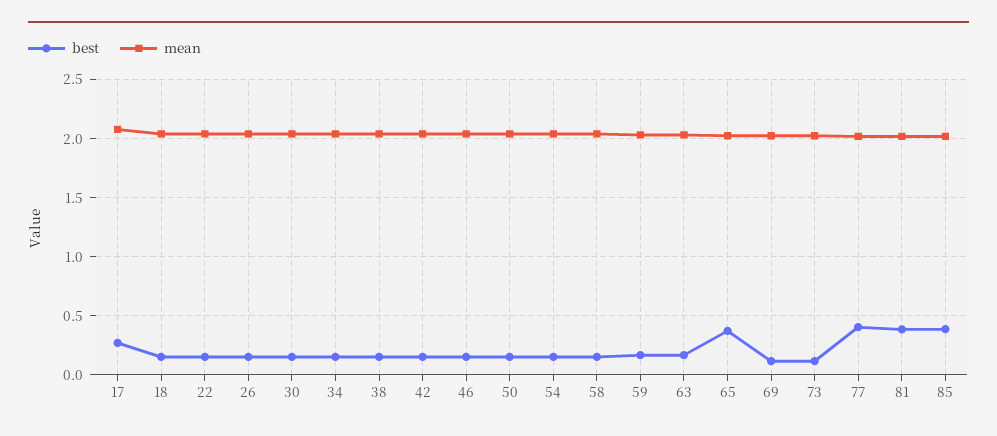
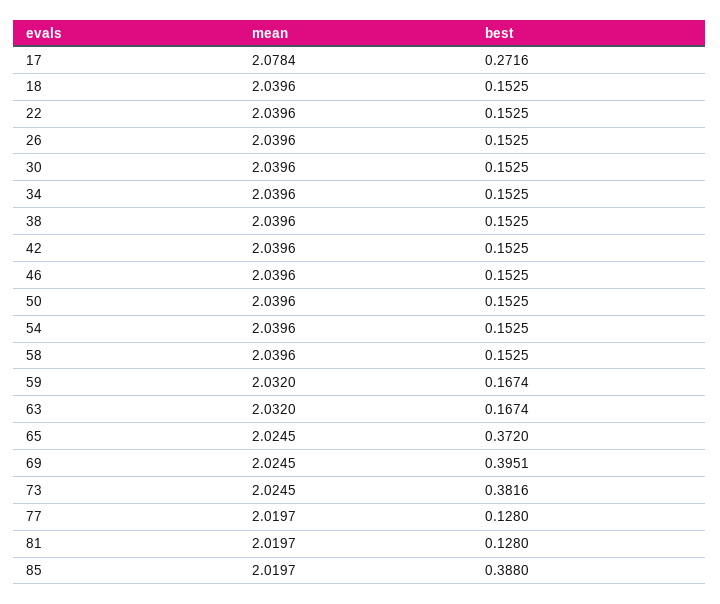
  {
    "best": {
      "17": 0.2716,
      "18": 0.1525,
      "22": 0.1525,
      "26": 0.1525,
      "30": 0.1525,
      "34": 0.1525,
      "38": 0.1525,
      "42": 0.1525,
      "46": 0.1525,
      "50": 0.1525,
      "54": 0.1525,
      "58": 0.1525,
      "59": 0.1674,
      "63": 0.1674,
      "65": 0.372,
-     "69": 0.1,
+     "69": 0.3951,
-     "73": 0.1,
+     "73": 0.3816,
-     "77": 0.4,
+     "77": 0.128,
-     "81": 0.4,
+     "81": 0.128,
      "85": 0.388
    },
    "mean": {
      "17": 2.0784,
      "18": 2.0396,
      "22": 2.0396,
      "26": 2.0396,
      "30": 2.0396,
      "34": 2.0396,
      "38": 2.0396,
      "42": 2.0396,
      "46": 2.0396,
      "50": 2.0396,
      "54": 2.0396,
      "58": 2.0396,
      "59": 2.032,
      "63": 2.032,
      "65": 2.0245,
      "69": 2.0245,
      "73": 2.0245,
      "77": 2.0197,
      "81": 2.0197,
      "85": 2.0197
    }
  }

